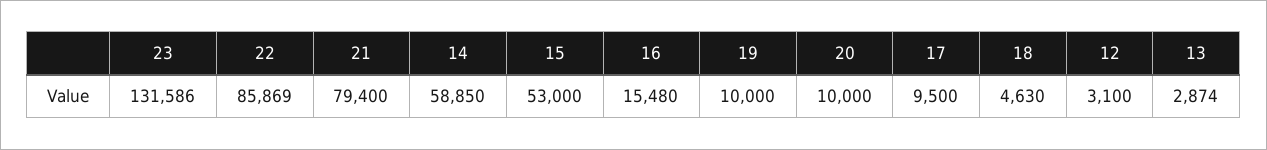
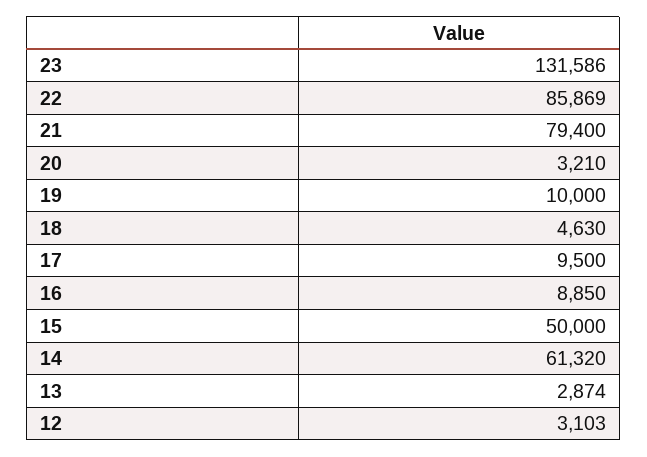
  {
    "23": 131586,
    "22": 85869,
    "21": 79400,
-   "14": 58850,
+   "14": 61320,
-   "15": 53000,
+   "15": 50000,
-   "16": 15480,
+   "16": 8850,
    "19": 10000,
-   "20": 10000,
+   "20": 3210,
    "17": 9500,
    "18": 4630,
-   "12": 3100,
+   "12": 3103,
    "13": 2874
  }

